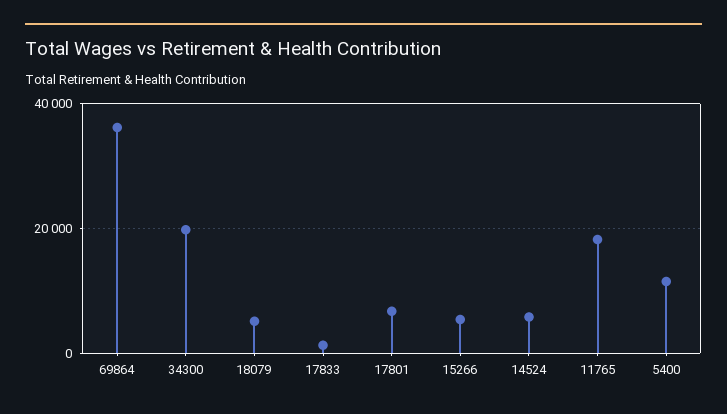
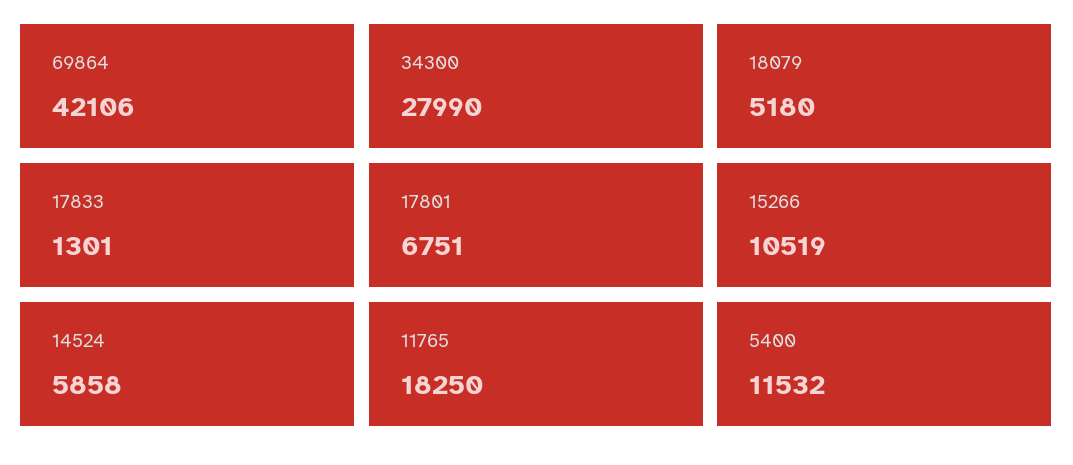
  {
-   "69864": 36000,
+   "69864": 42106,
-   "34300": 20000,
+   "34300": 27990,
    "18079": 5180,
    "17833": 1301,
    "17801": 6751,
-   "15266": 6000,
+   "15266": 10519,
    "14524": 5858,
    "11765": 18250,
    "5400": 11532
  }

